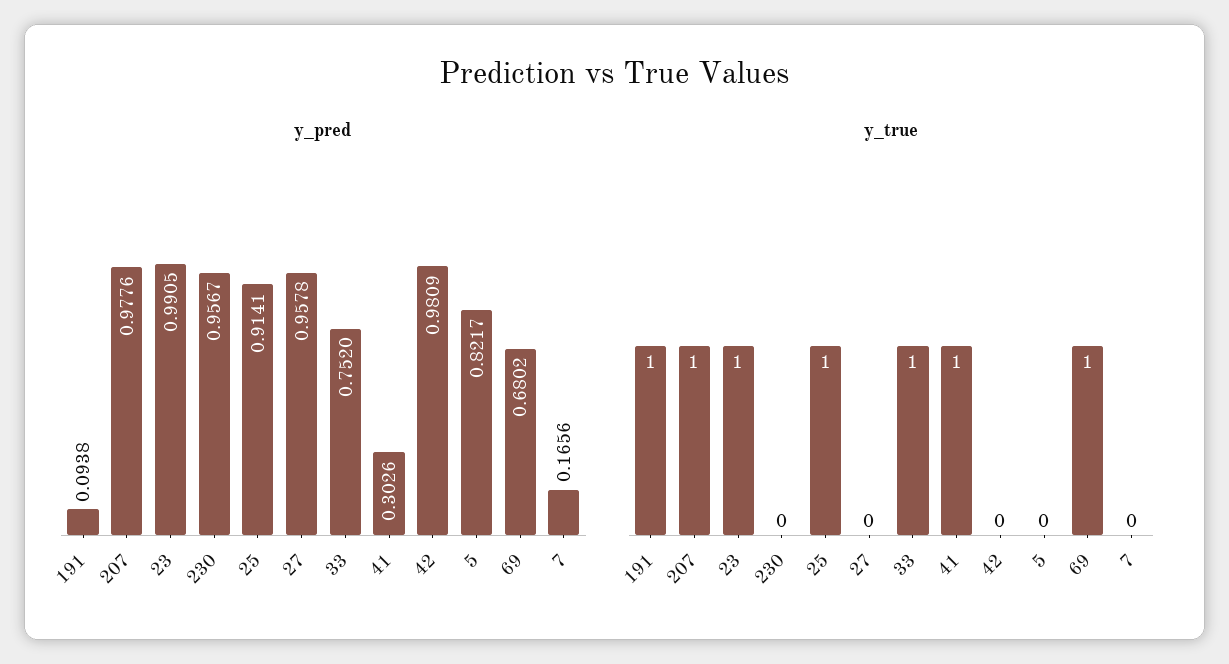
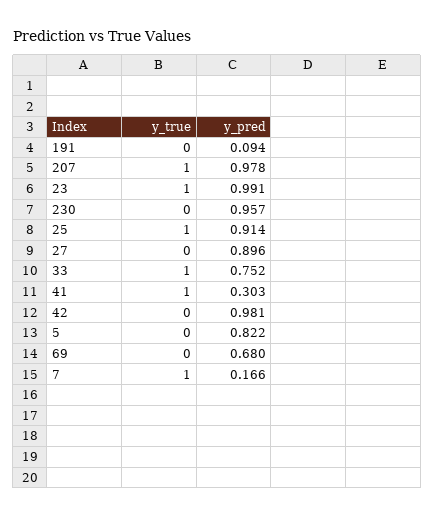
  {
    "y_pred": {
      "191": 0.0938,
      "207": 0.9776,
      "23": 0.9905,
      "230": 0.9567,
      "25": 0.9141,
-     "27": 0.9578,
+     "27": 0.896,
      "33": 0.752,
      "41": 0.3026,
      "42": 0.9809,
      "5": 0.8217,
      "69": 0.6802,
      "7": 0.1656
    },
    "y_true": {
-     "191": 1,
+     "191": 0,
      "207": 1,
      "23": 1,
      "230": 0,
      "25": 1,
      "27": 0,
      "33": 1,
      "41": 1,
      "42": 0,
      "5": 0,
-     "69": 1,
+     "69": 0,
-     "7": 0
+     "7": 1
    }
  }

